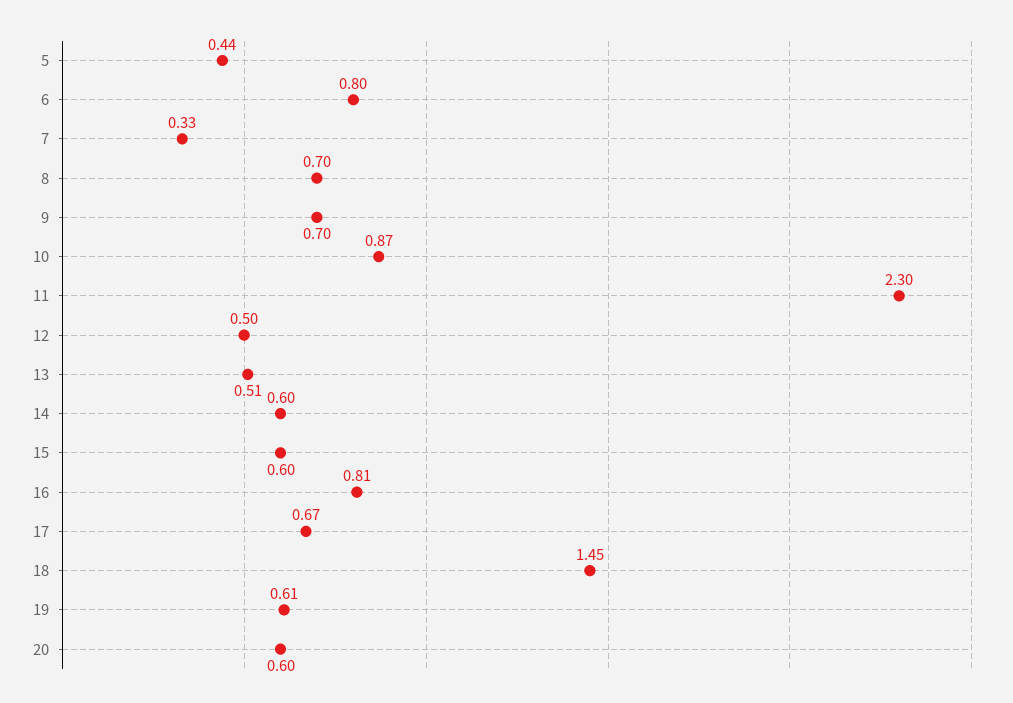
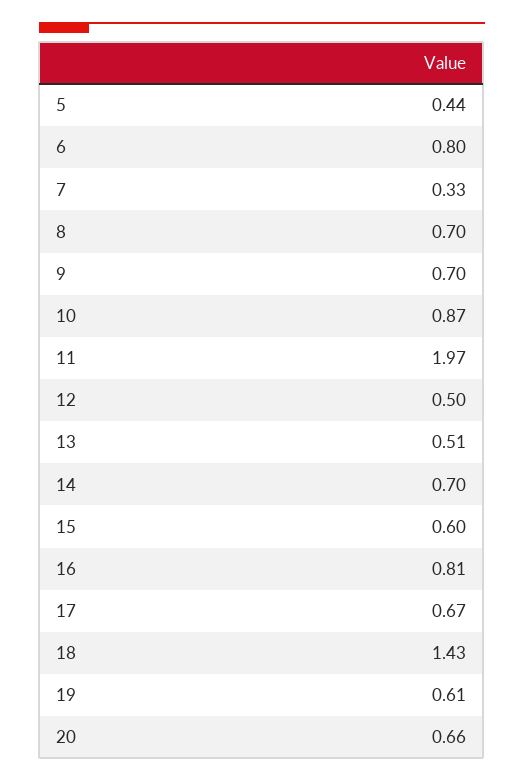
  {
    "5": 0.44,
    "6": 0.8,
    "7": 0.33,
    "8": 0.7,
    "9": 0.7,
    "10": 0.87,
-   "11": 2.3,
+   "11": 1.97,
    "12": 0.5,
    "13": 0.51,
-   "14": 0.6,
+   "14": 0.7,
    "15": 0.6,
    "16": 0.81,
    "17": 0.67,
-   "18": 1.45,
+   "18": 1.43,
    "19": 0.61,
-   "20": 0.6
+   "20": 0.66
  }

